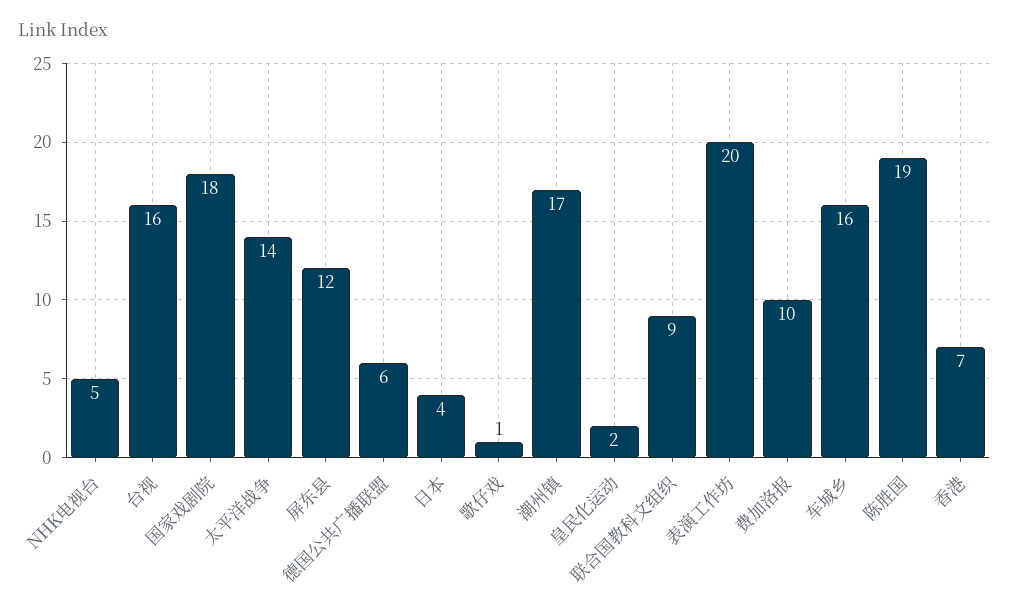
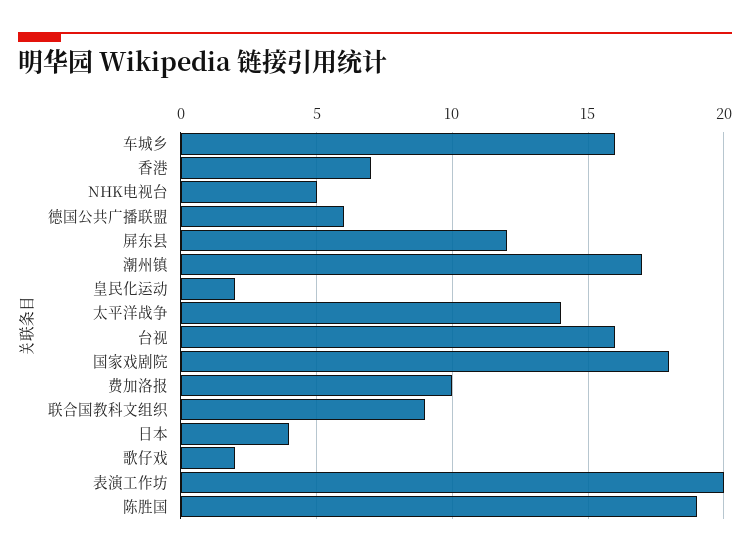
  {
    "NHK电视台": 5,
    "台视": 16,
    "国家戏剧院": 18,
    "太平洋战争": 14,
    "屏东县": 12,
    "德国公共广播联盟": 6,
    "日本": 4,
-   "歌仔戏": 1,
+   "歌仔戏": 2,
    "潮州镇": 17,
    "皇民化运动": 2,
    "联合国教科文组织": 9,
    "表演工作坊": 20,
    "费加洛报": 10,
    "车城乡": 16,
    "陈胜国": 19,
    "香港": 7
  }

